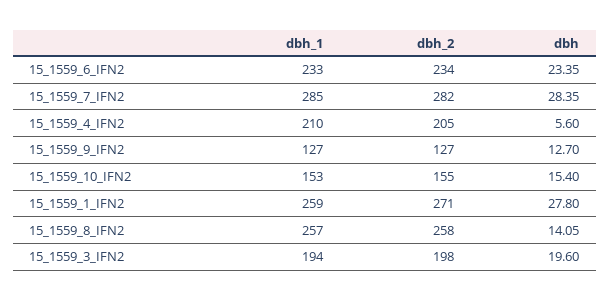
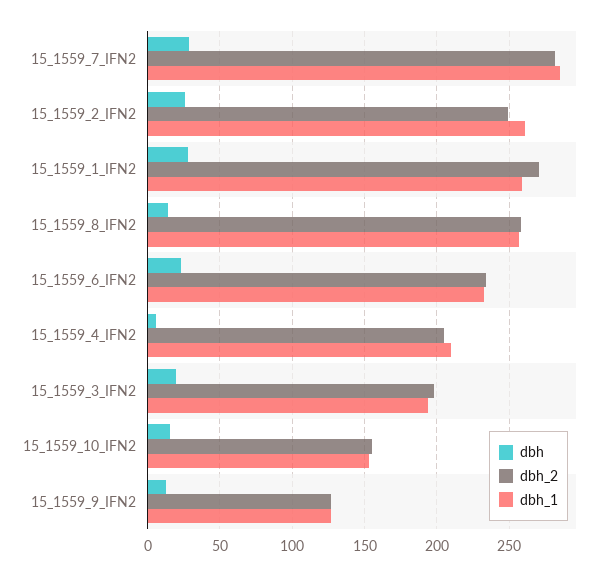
  {
    "dbh_1": {
      "15_1559_6_IFN2": 233,
      "15_1559_7_IFN2": 285,
      "15_1559_4_IFN2": 210,
      "15_1559_9_IFN2": 127,
      "15_1559_10_IFN2": 153,
      "15_1559_1_IFN2": 259,
      "15_1559_8_IFN2": 257,
-     "15_1559_3_IFN2": 194
+     "15_1559_3_IFN2": 194,
+     "15_1559_2_IFN2": 260
    },
    "dbh_2": {
      "15_1559_6_IFN2": 234,
      "15_1559_7_IFN2": 282,
      "15_1559_4_IFN2": 205,
      "15_1559_9_IFN2": 127,
      "15_1559_10_IFN2": 155,
      "15_1559_1_IFN2": 271,
      "15_1559_8_IFN2": 258,
-     "15_1559_3_IFN2": 198
+     "15_1559_3_IFN2": 198,
+     "15_1559_2_IFN2": 250
    },
    "dbh": {
      "15_1559_6_IFN2": 23.35,
      "15_1559_7_IFN2": 28.35,
      "15_1559_4_IFN2": 5.6,
      "15_1559_9_IFN2": 12.7,
      "15_1559_10_IFN2": 15.4,
      "15_1559_1_IFN2": 27.8,
      "15_1559_8_IFN2": 14.05,
-     "15_1559_3_IFN2": 19.6
+     "15_1559_3_IFN2": 19.6,
+     "15_1559_2_IFN2": 25
    }
  }

